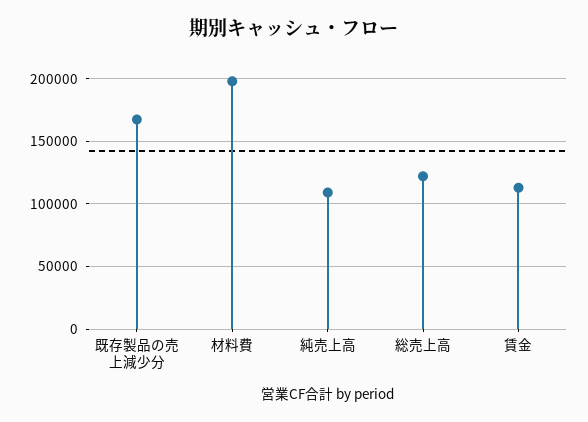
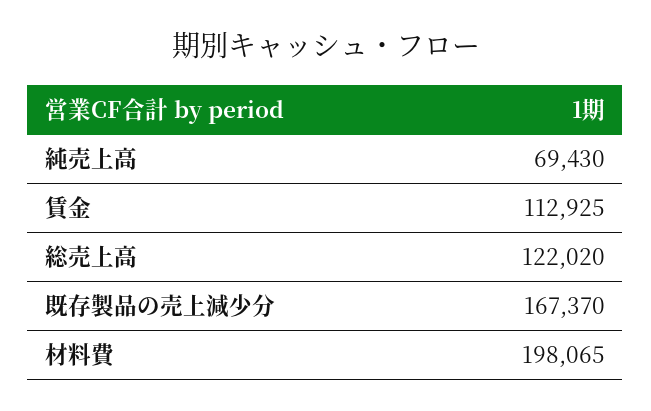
  {
    "既存製品の売上減少分": 167370,
    "材料費": 198065,
-   "純売上高": 110000,
+   "純売上高": 69430,
    "総売上高": 122020,
    "賃金": 112925
  }

